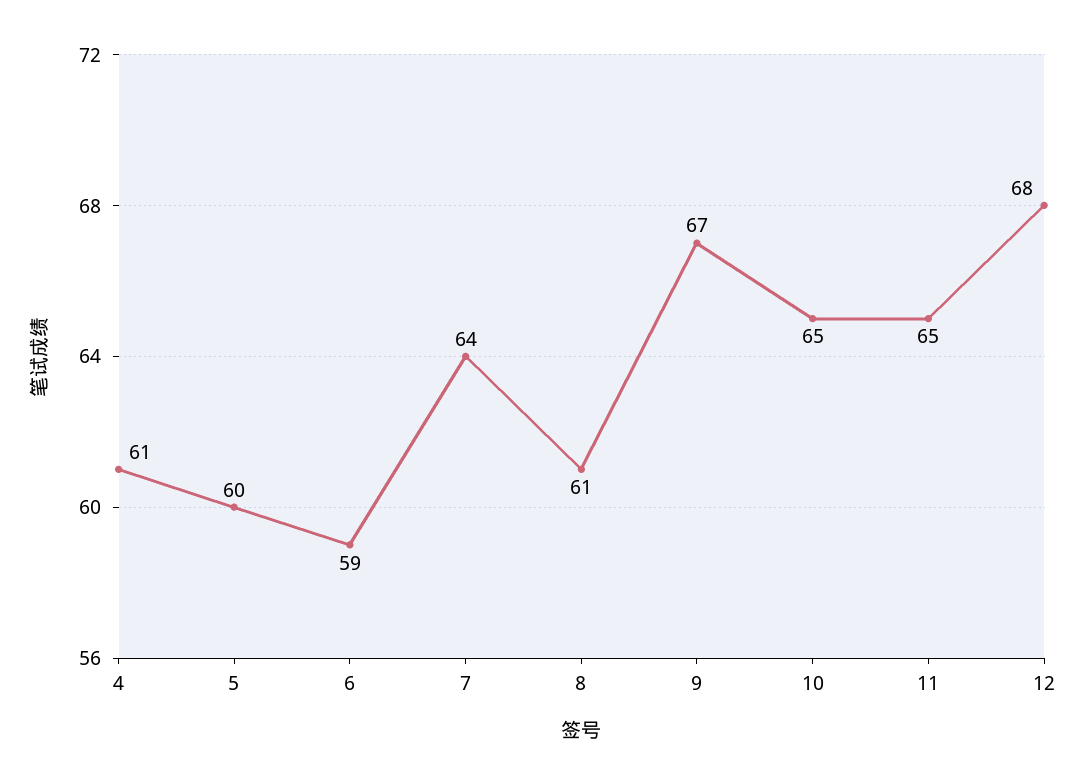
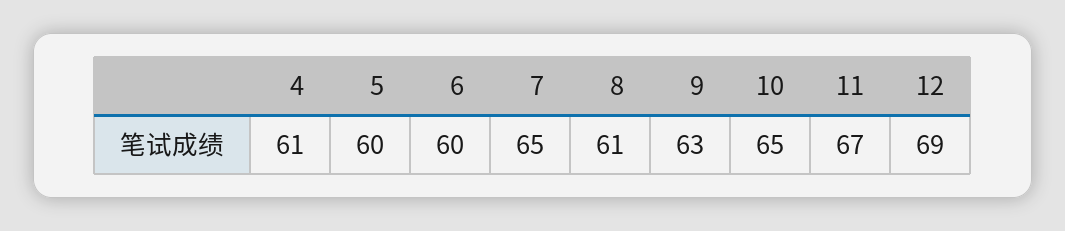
  {
    "4": 61,
    "5": 60,
-   "6": 59,
+   "6": 60,
-   "7": 64,
+   "7": 65,
    "8": 61,
-   "9": 67,
+   "9": 63,
    "10": 65,
-   "11": 65,
+   "11": 67,
-   "12": 68
+   "12": 69
  }

